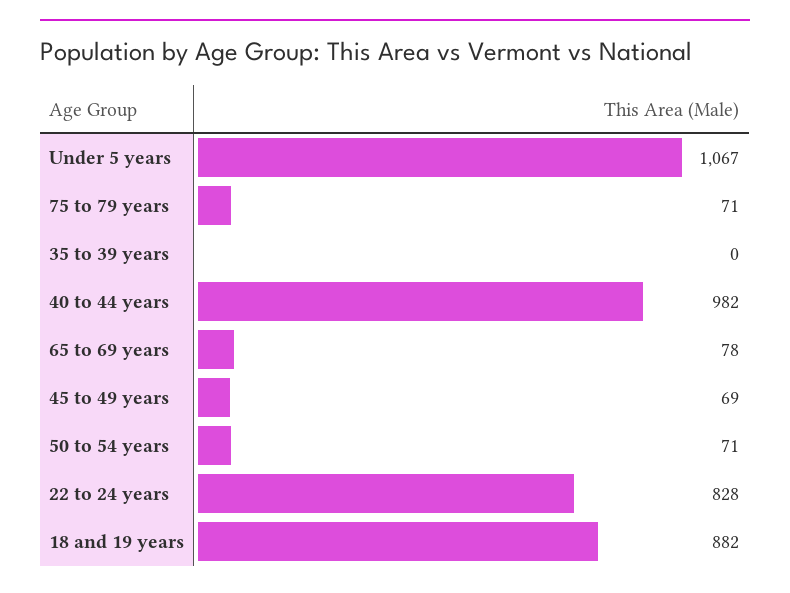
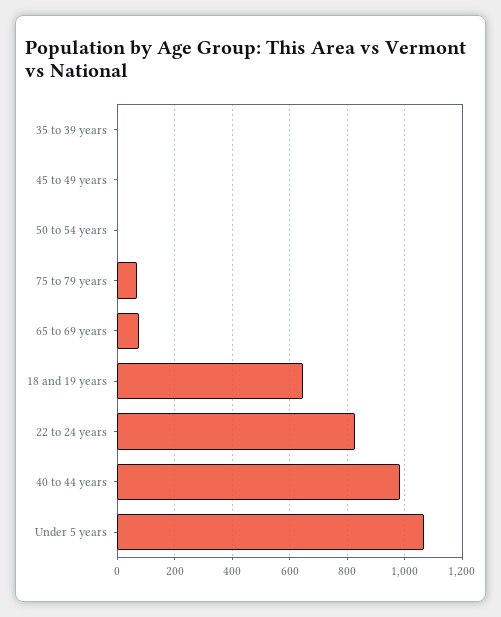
  {
    "Under 5 years": 1067,
    "75 to 79 years": 71,
    "35 to 39 years": 0,
    "40 to 44 years": 982,
    "65 to 69 years": 78,
-   "45 to 49 years": 69,
+   "45 to 49 years": 0,
-   "50 to 54 years": 71,
+   "50 to 54 years": 0,
    "22 to 24 years": 828,
-   "18 and 19 years": 882
+   "18 and 19 years": 650
  }

